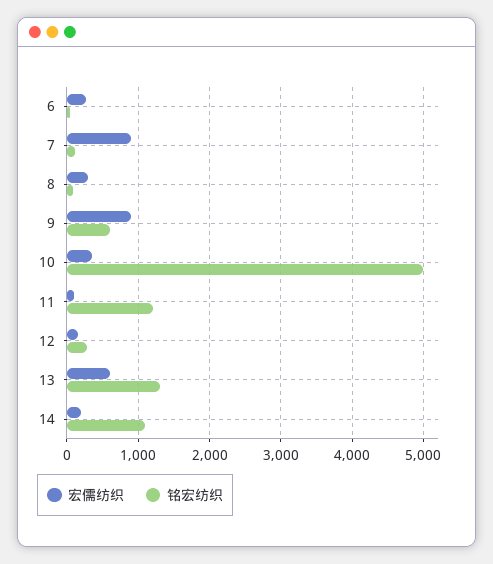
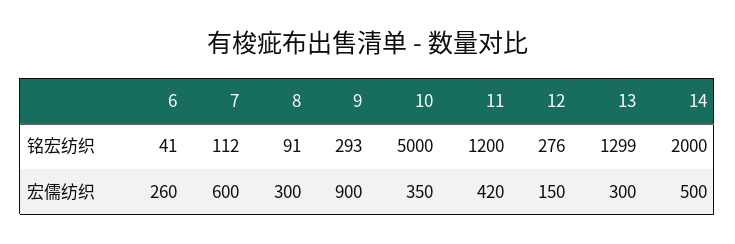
  {
    "宏儒纺织": {
      "6": 260,
-     "7": 900,
+     "7": 600,
      "8": 300,
      "9": 900,
      "10": 350,
-     "11": 100,
+     "11": 420,
      "12": 150,
-     "13": 600,
+     "13": 300,
-     "14": 200
+     "14": 500
    },
    "铭宏纺织": {
      "6": 41,
      "7": 112,
      "8": 91,
-     "9": 600,
+     "9": 293,
      "10": 5000,
      "11": 1200,
      "12": 276,
      "13": 1299,
-     "14": 1100
+     "14": 2000
    }
  }

